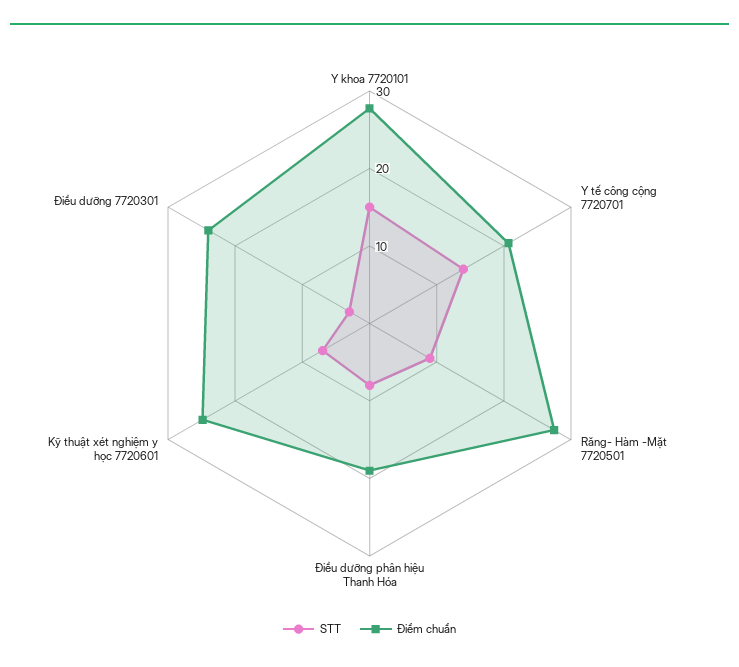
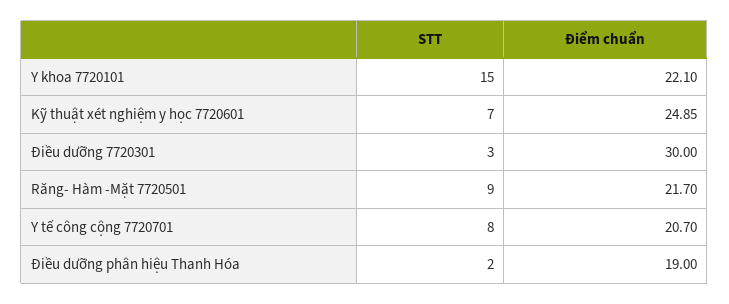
  {
    "STT": {
      "Y khoa 7720101": 15,
-     "Y tế công cộng 7720701": 14,
+     "Y tế công cộng 7720701": 8,
      "Răng- Hàm -Mặt 7720501": 9,
-     "Điều dưỡng phân hiệu Thanh Hóa": 8,
+     "Điều dưỡng phân hiệu Thanh Hóa": 2,
      "Kỹ thuật xét nghiệm y học 7720601": 7,
      "Điều dưỡng 7720301": 3
    },
    "Điểm chuẩn": {
-     "Y khoa 7720101": 28,
+     "Y khoa 7720101": 22.1,
      "Y tế công cộng 7720701": 20.7,
-     "Răng- Hàm -Mặt 7720501": 28,
+     "Răng- Hàm -Mặt 7720501": 21.7,
      "Điều dưỡng phân hiệu Thanh Hóa": 19,
      "Kỹ thuật xét nghiệm y học 7720601": 24.85,
-     "Điều dưỡng 7720301": 24
+     "Điều dưỡng 7720301": 30
    }
  }

